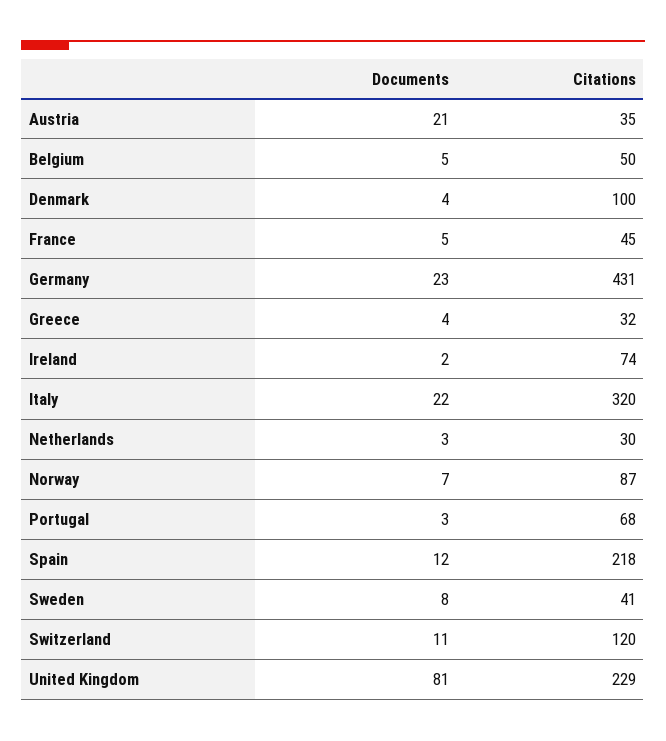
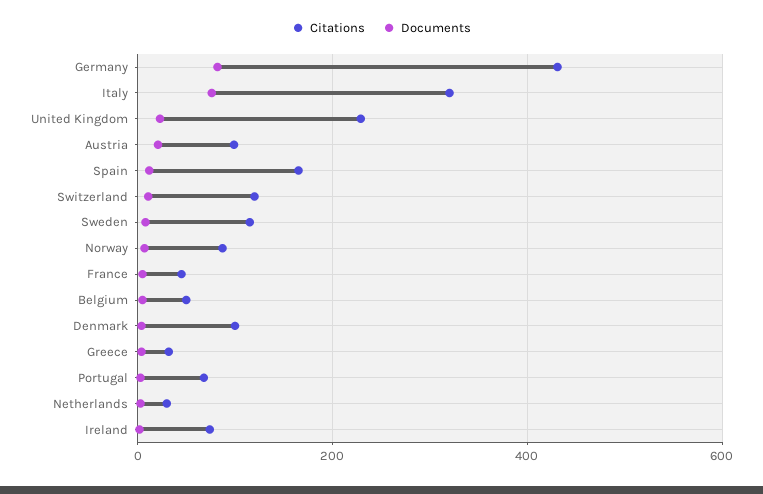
  {
    "Documents": {
      "Austria": 21,
      "Belgium": 5,
      "Denmark": 4,
      "France": 5,
-     "Germany": 23,
+     "Germany": 80,
      "Greece": 4,
      "Ireland": 2,
-     "Italy": 22,
+     "Italy": 80,
      "Netherlands": 3,
      "Norway": 7,
      "Portugal": 3,
      "Spain": 12,
      "Sweden": 8,
      "Switzerland": 11,
-     "United Kingdom": 81
+     "United Kingdom": 20
    },
    "Citations": {
-     "Austria": 35,
+     "Austria": 100,
      "Belgium": 50,
      "Denmark": 100,
      "France": 45,
      "Germany": 431,
      "Greece": 32,
      "Ireland": 74,
      "Italy": 320,
      "Netherlands": 30,
      "Norway": 87,
      "Portugal": 68,
-     "Spain": 218,
+     "Spain": 160,
-     "Sweden": 41,
+     "Sweden": 120,
      "Switzerland": 120,
      "United Kingdom": 229
    }
  }

